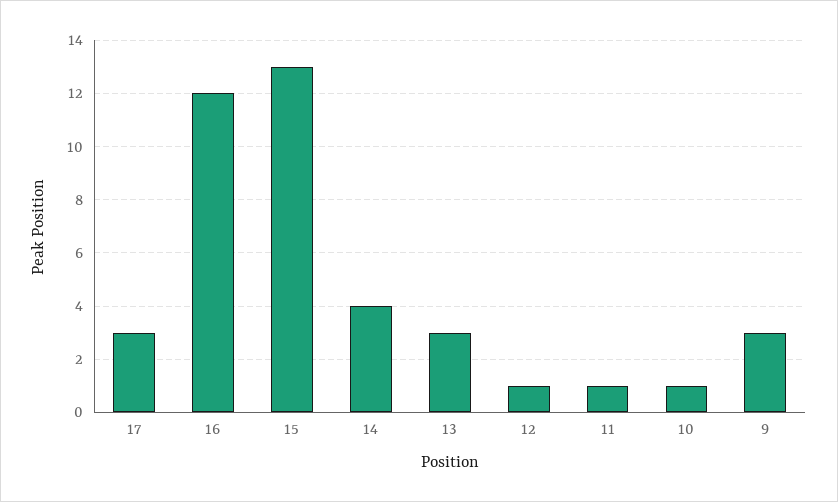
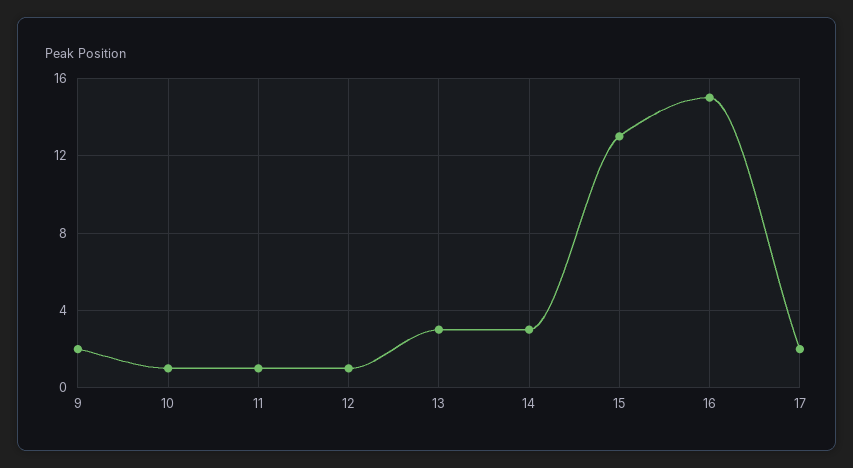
  {
-   "17": 3,
+   "17": 2,
-   "16": 12,
+   "16": 15,
    "15": 13,
-   "14": 4,
+   "14": 3,
    "13": 3,
    "12": 1,
    "11": 1,
    "10": 1,
-   "9": 3
+   "9": 2
  }

